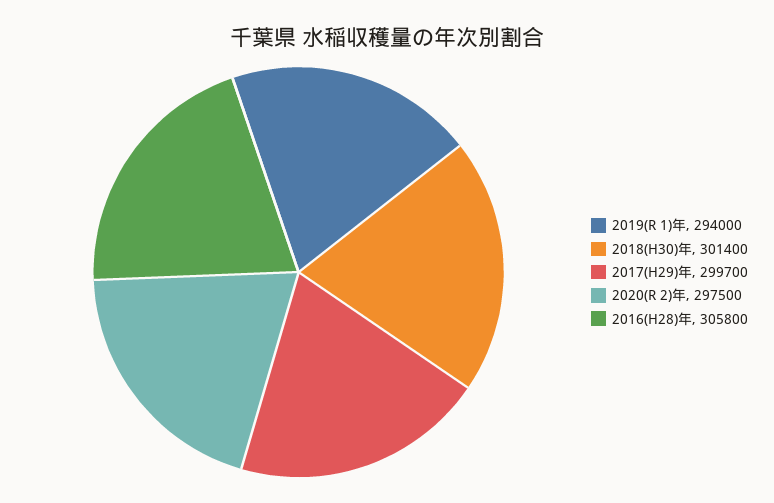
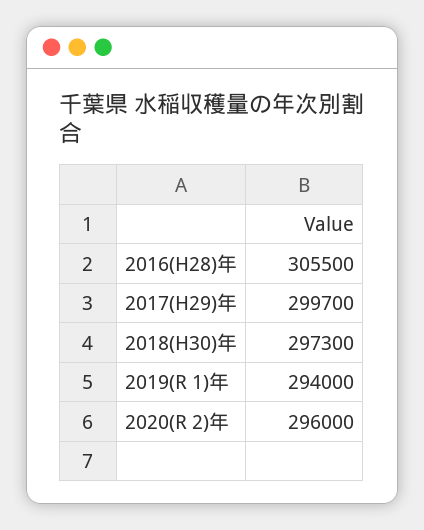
  {
    "2019(R 1)年": 294000,
-   "2018(H30)年": 301400,
+   "2018(H30)年": 297300,
    "2017(H29)年": 299700,
-   "2020(R 2)年": 297500,
+   "2020(R 2)年": 296000,
-   "2016(H28)年": 305800
+   "2016(H28)年": 305500
  }

